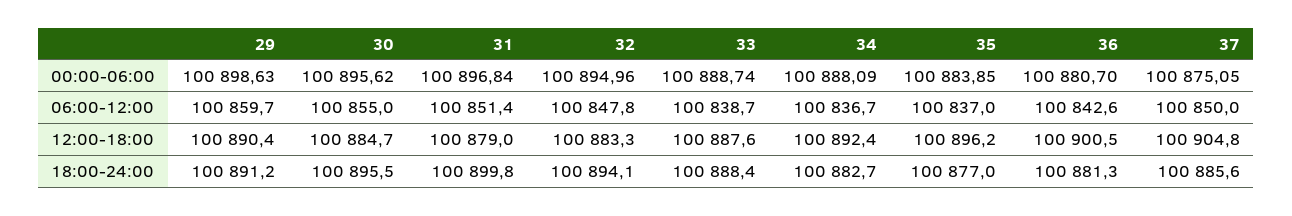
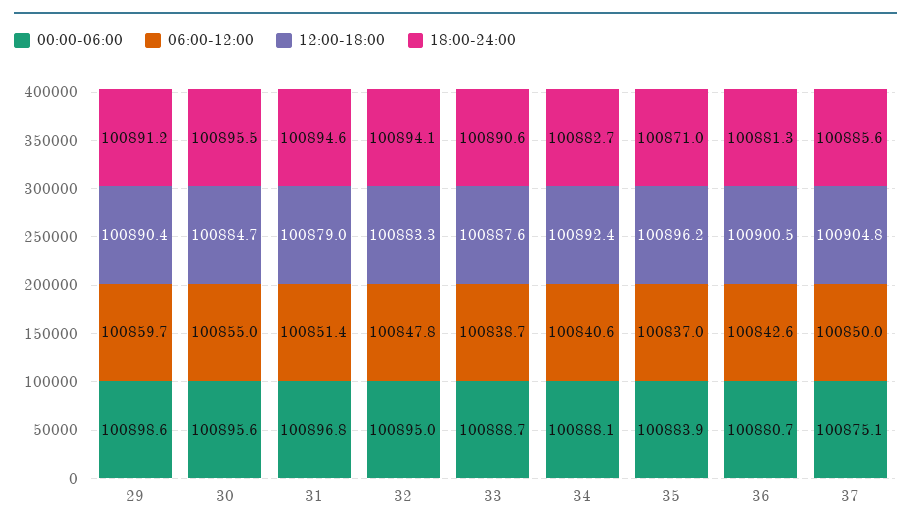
  {
    "00:00-06:00": {
      "29": 100898.63,
      "30": 100895.62,
      "31": 100896.84,
      "32": 100894.96,
      "33": 100888.74,
      "34": 100888.09,
      "35": 100883.85,
      "36": 100880.7,
      "37": 100875.05
    },
    "06:00-12:00": {
      "29": 100859.7,
      "30": 100855,
      "31": 100851.4,
      "32": 100847.8,
      "33": 100838.7,
-     "34": 100836.7,
+     "34": 100840.6,
      "35": 100837,
      "36": 100842.6,
      "37": 100850
    },
    "12:00-18:00": {
      "29": 100890.4,
      "30": 100884.7,
      "31": 100879,
      "32": 100883.3,
      "33": 100887.6,
      "34": 100892.4,
      "35": 100896.2,
      "36": 100900.5,
      "37": 100904.8
    },
    "18:00-24:00": {
      "29": 100891.2,
      "30": 100895.5,
-     "31": 100899.8,
+     "31": 100894.6,
      "32": 100894.1,
-     "33": 100888.4,
+     "33": 100890.6,
      "34": 100882.7,
-     "35": 100877,
+     "35": 100871,
      "36": 100881.3,
      "37": 100885.6
    }
  }

